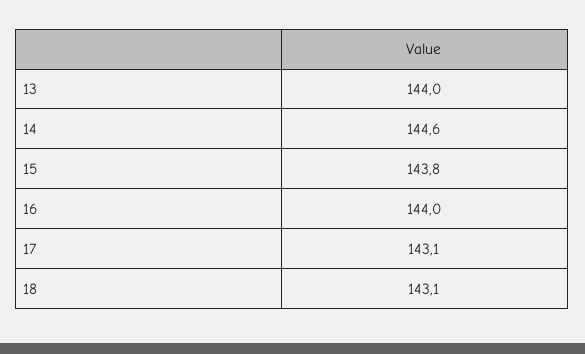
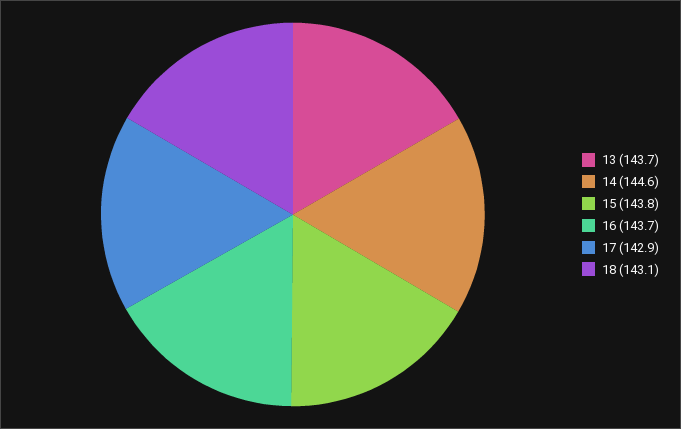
  {
-   "13": 144,
+   "13": 143.7,
    "14": 144.6,
    "15": 143.8,
-   "16": 144,
+   "16": 143.7,
-   "17": 143.1,
+   "17": 142.9,
    "18": 143.1
  }

